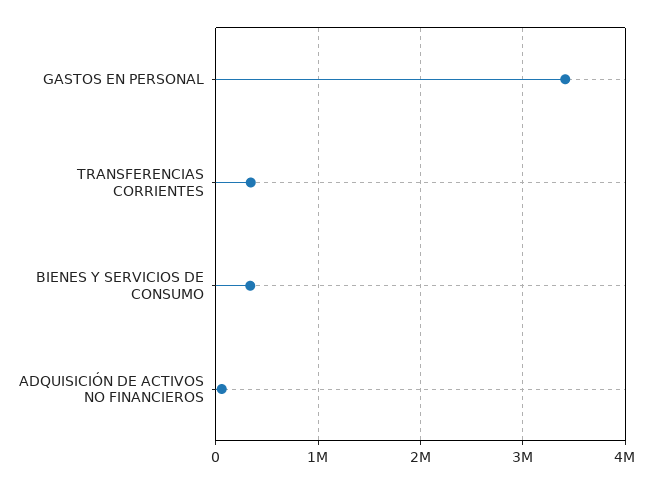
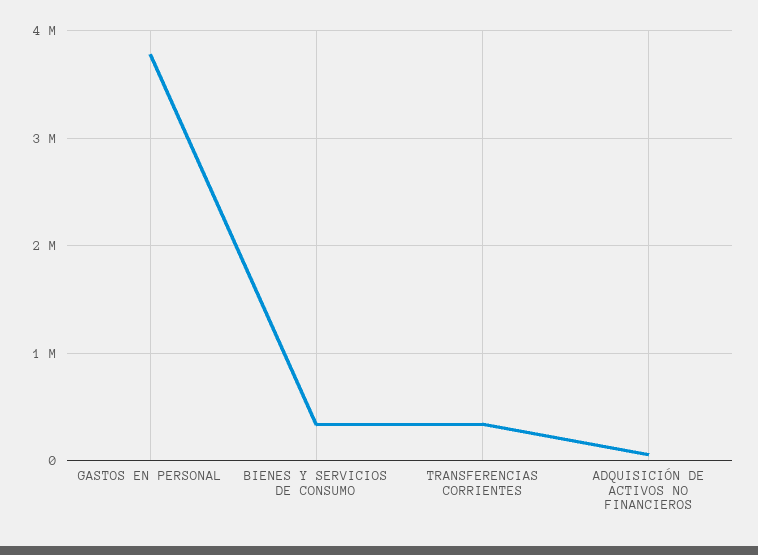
  {
-   "GASTOS EN PERSONAL": 3400000,
+   "GASTOS EN PERSONAL": 3800000,
    "TRANSFERENCIAS CORRIENTES": 300000,
    "BIENES Y SERVICIOS DE CONSUMO": 300000,
    "ADQUISICIÓN DE ACTIVOS NO FINANCIEROS": 100000
  }

